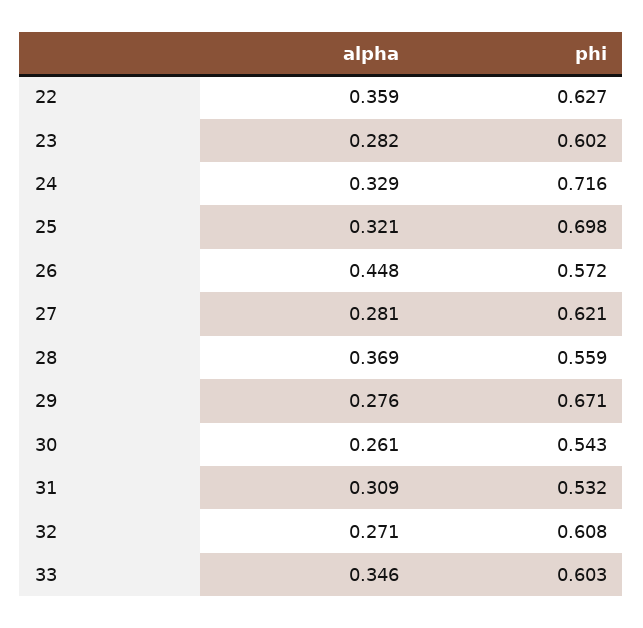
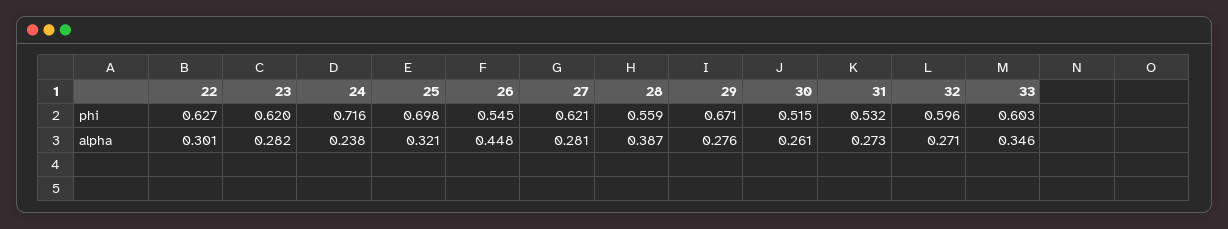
  {
    "alpha": {
-     "22": 0.359,
+     "22": 0.301,
      "23": 0.282,
-     "24": 0.329,
+     "24": 0.238,
      "25": 0.321,
      "26": 0.448,
      "27": 0.281,
-     "28": 0.369,
+     "28": 0.387,
      "29": 0.276,
      "30": 0.261,
-     "31": 0.309,
+     "31": 0.273,
      "32": 0.271,
      "33": 0.346
    },
    "phi": {
      "22": 0.627,
-     "23": 0.602,
+     "23": 0.62,
      "24": 0.716,
      "25": 0.698,
-     "26": 0.572,
+     "26": 0.545,
      "27": 0.621,
      "28": 0.559,
      "29": 0.671,
-     "30": 0.543,
+     "30": 0.515,
      "31": 0.532,
-     "32": 0.608,
+     "32": 0.596,
      "33": 0.603
    }
  }

